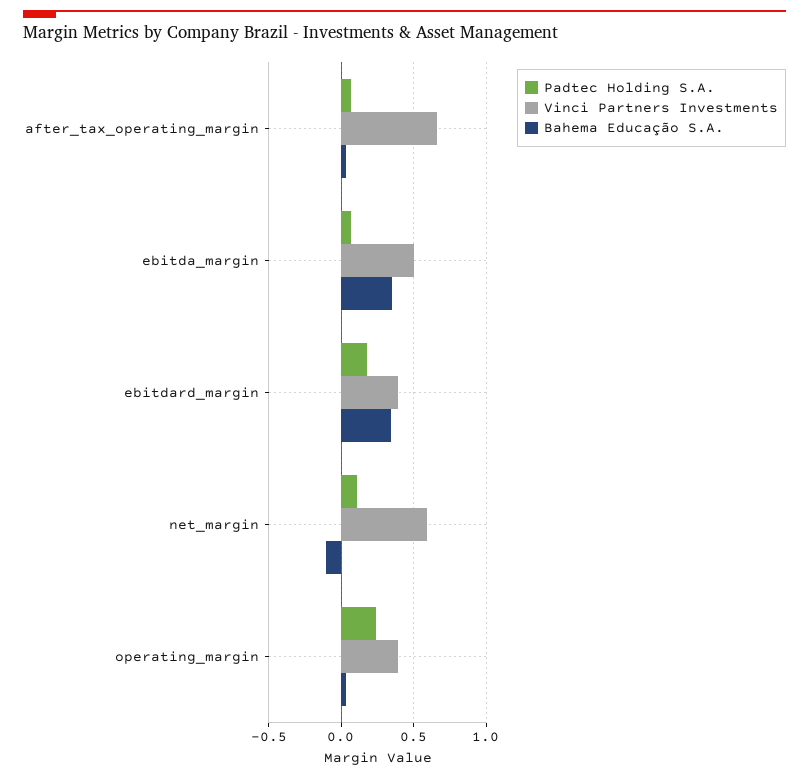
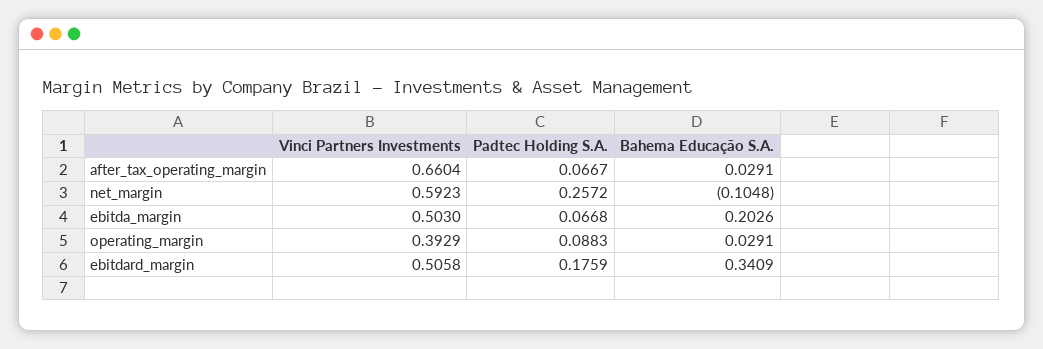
  {
    "Padtec Holding S.A.": {
      "after_tax_operating_margin": 0.0667,
      "ebitda_margin": 0.0668,
      "ebitdard_margin": 0.1759,
-     "net_margin": 0.1,
+     "net_margin": 0.2572,
-     "operating_margin": 0.25
+     "operating_margin": 0.0883
    },
    "Vinci Partners Investments": {
      "after_tax_operating_margin": 0.6604,
      "ebitda_margin": 0.503,
-     "ebitdard_margin": 0.4,
+     "ebitdard_margin": 0.5058,
      "net_margin": 0.5923,
      "operating_margin": 0.3929
    },
    "Bahema Educação S.A.": {
      "after_tax_operating_margin": 0.0291,
-     "ebitda_margin": 0.35,
+     "ebitda_margin": 0.2026,
      "ebitdard_margin": 0.3409,
      "net_margin": -0.1048,
      "operating_margin": 0.0291
    }
  }

